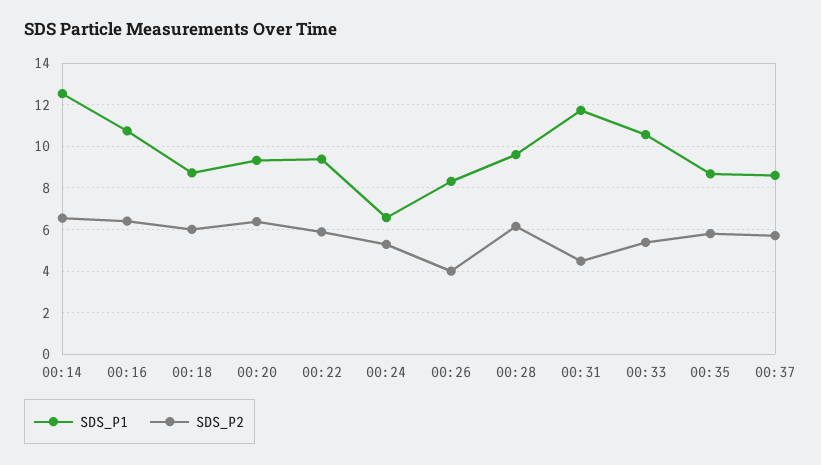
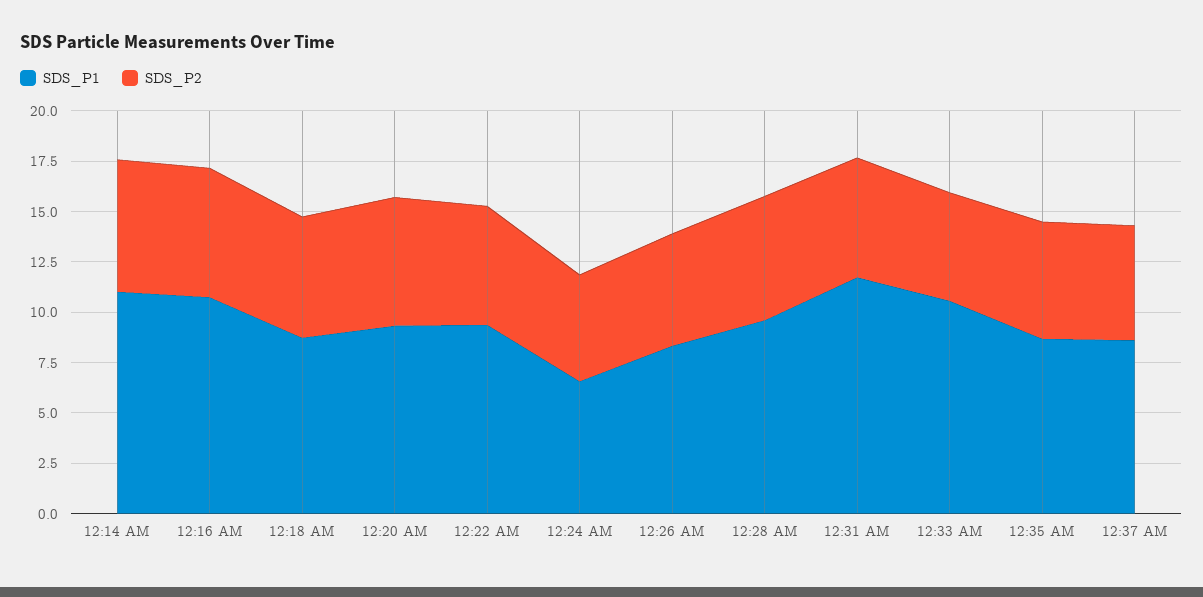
  {
    "SDS_P1": {
-     "00:14": 12.5,
+     "00:14": 11,
      "00:16": 11,
      "00:18": 8.5,
      "00:20": 9.5,
      "00:22": 9.5,
      "00:24": 6.5,
      "00:26": 8.5,
      "00:28": 9.5,
      "00:31": 11.5,
      "00:33": 10.5,
      "00:35": 8.5,
      "00:37": 8.5
    },
    "SDS_P2": {
      "00:14": 6.5,
      "00:16": 6.5,
      "00:18": 6,
      "00:20": 6.5,
      "00:22": 6,
      "00:24": 5.5,
-     "00:26": 4,
+     "00:26": 5.5,
      "00:28": 6,
-     "00:31": 4.5,
+     "00:31": 6,
      "00:33": 5.5,
      "00:35": 6,
      "00:37": 5.5
    }
  }

